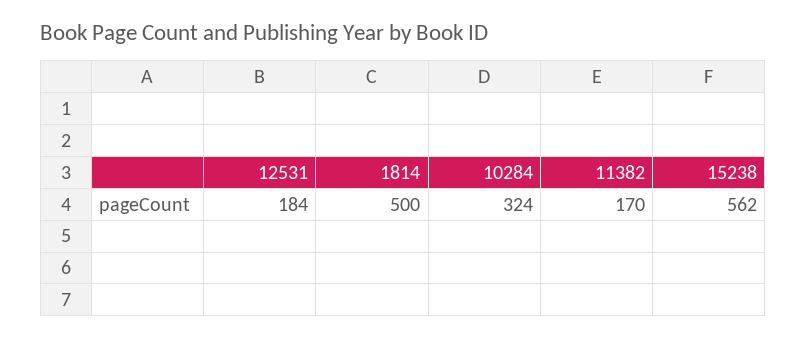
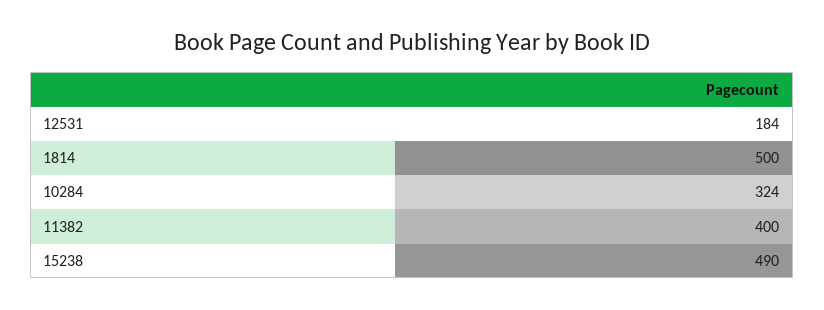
  {
    "12531": 184,
    "1814": 500,
    "10284": 324,
-   "11382": 170,
+   "11382": 400,
-   "15238": 562
+   "15238": 490
  }

